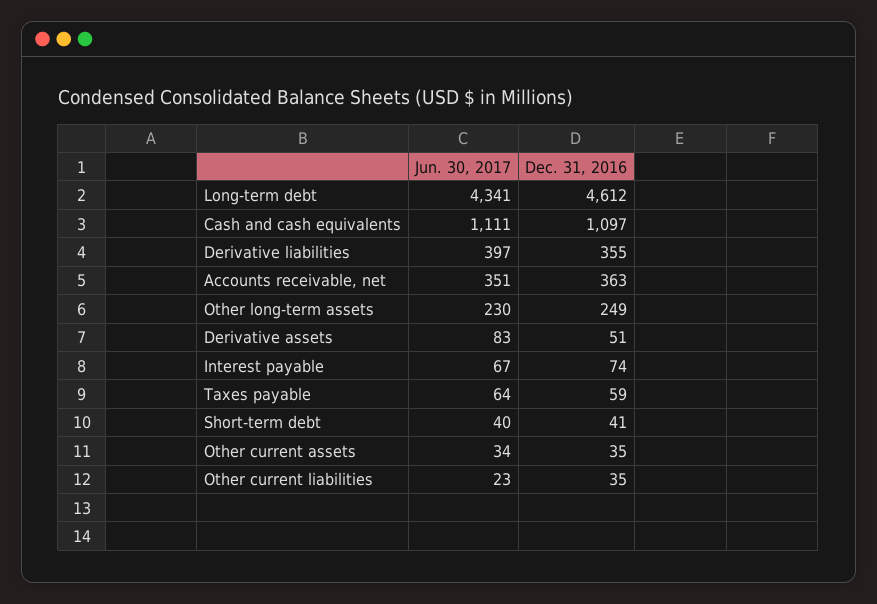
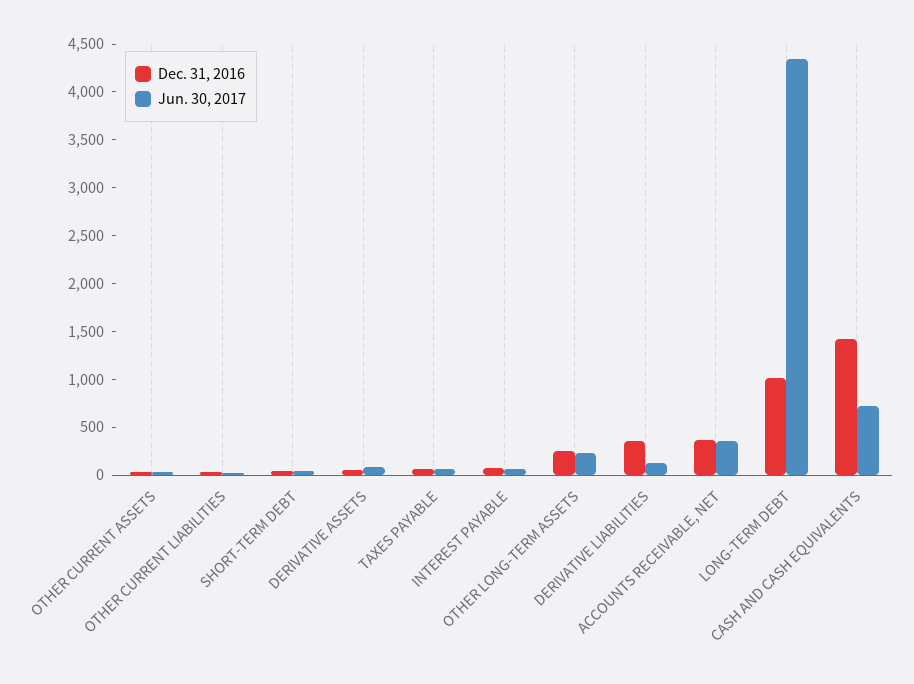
  {
    "Jun. 30, 2017": {
      "Long-term debt": 4341,
-     "Cash and cash equivalents": 1111,
+     "Cash and cash equivalents": 700,
-     "Derivative liabilities": 397,
+     "Derivative liabilities": 100,
      "Accounts receivable, net": 351,
      "Other long-term assets": 230,
      "Derivative assets": 83,
      "Interest payable": 67,
      "Taxes payable": 64,
      "Short-term debt": 40,
      "Other current assets": 34,
      "Other current liabilities": 23
    },
    "Dec. 31, 2016": {
-     "Long-term debt": 4612,
+     "Long-term debt": 1000,
-     "Cash and cash equivalents": 1097,
+     "Cash and cash equivalents": 1400,
      "Derivative liabilities": 355,
      "Accounts receivable, net": 363,
      "Other long-term assets": 249,
      "Derivative assets": 51,
      "Interest payable": 74,
      "Taxes payable": 59,
      "Short-term debt": 41,
      "Other current assets": 35,
      "Other current liabilities": 35
    }
  }

